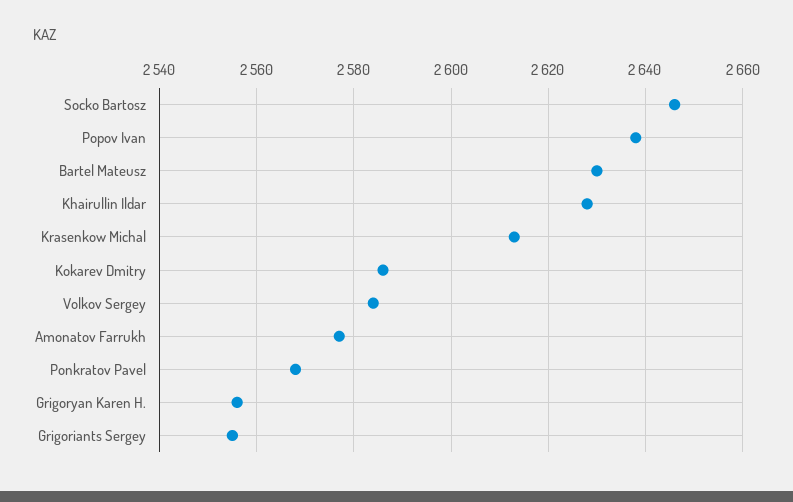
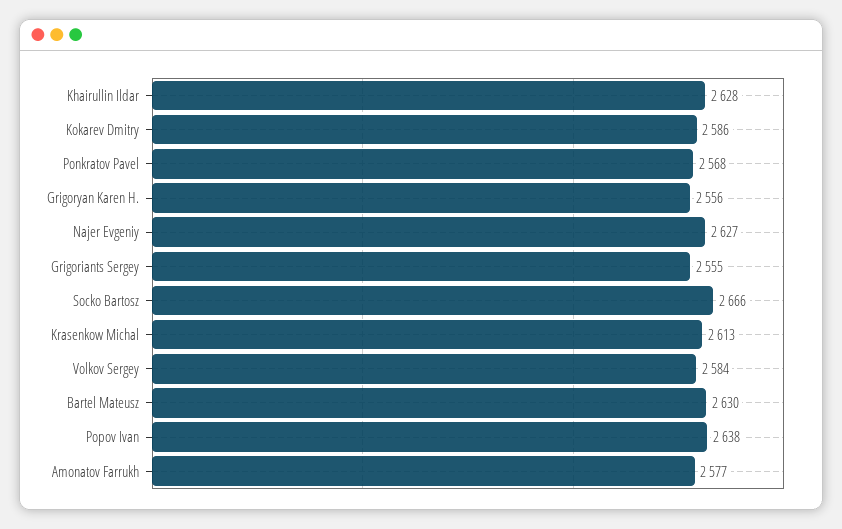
  {
-   "Socko Bartosz": 2645,
+   "Socko Bartosz": 2666,
    "Popov Ivan": 2638,
    "Bartel Mateusz": 2630,
    "Khairullin Ildar": 2628,
    "Krasenkow Michal": 2613,
    "Kokarev Dmitry": 2586,
    "Volkov Sergey": 2584,
    "Amonatov Farrukh": 2577,
    "Ponkratov Pavel": 2568,
    "Grigoryan Karen H.": 2556,
-   "Grigoriants Sergey": 2555
+   "Grigoriants Sergey": 2555,
+   "Najer Evgeniy": 2627
  }

